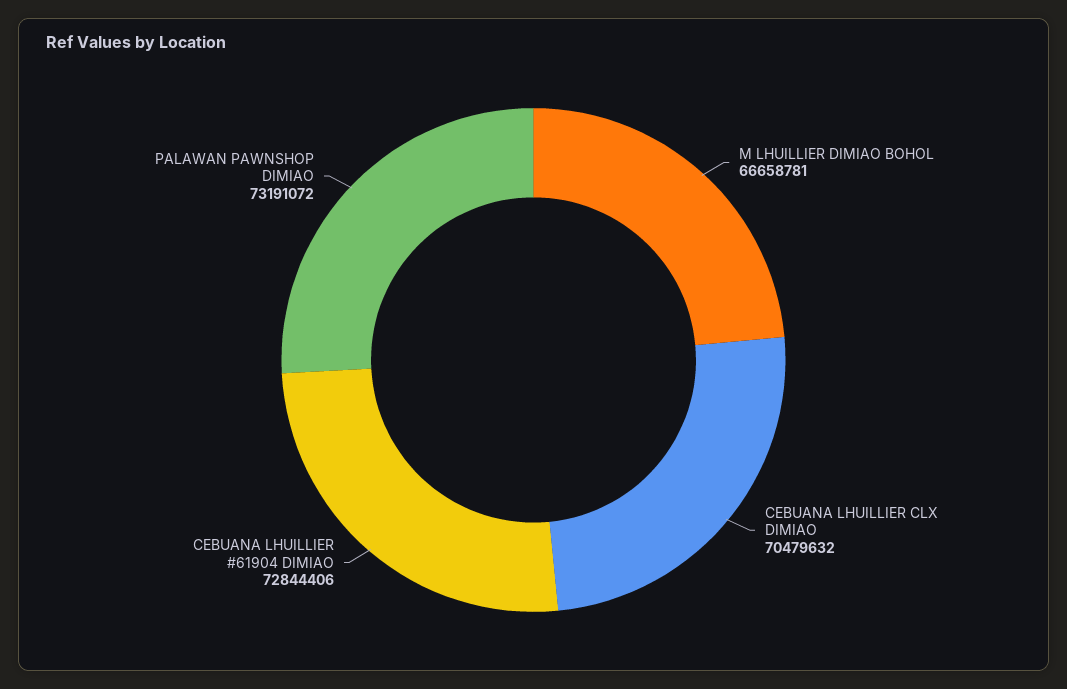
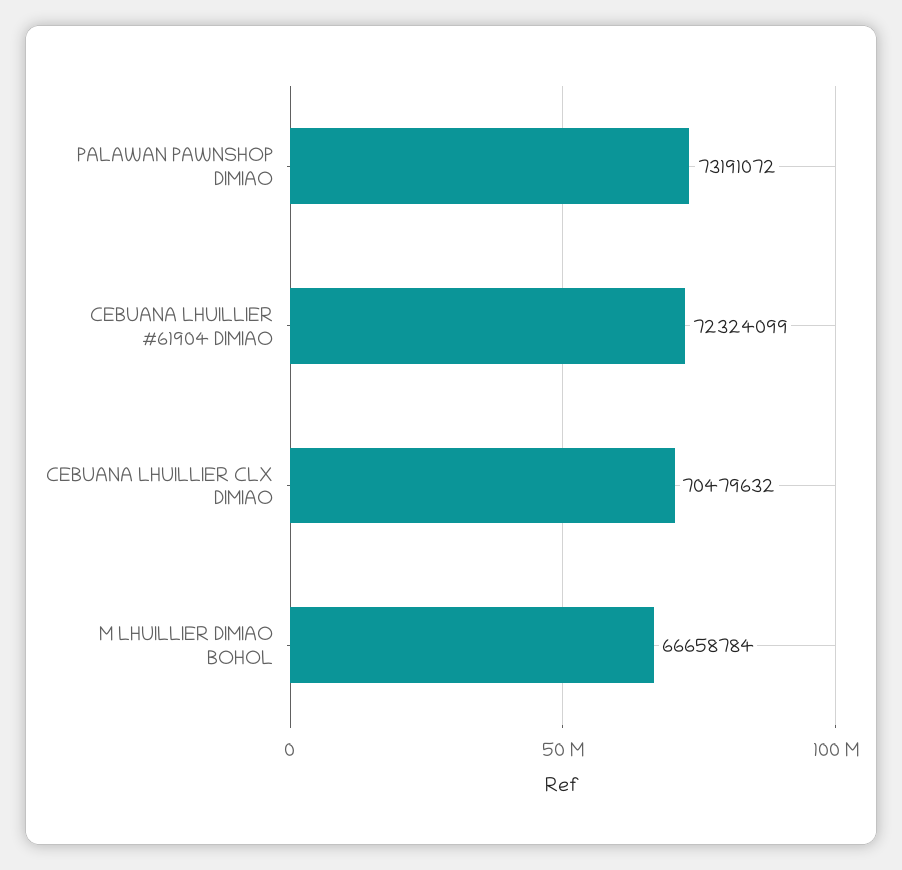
  {
-   "M LHUILLIER DIMIAO BOHOL": 66658781,
+   "M LHUILLIER DIMIAO BOHOL": 66658784,
    "CEBUANA LHUILLIER CLX DIMIAO": 70479632,
-   "CEBUANA LHUILLIER #61904 DIMIAO": 72844406,
+   "CEBUANA LHUILLIER #61904 DIMIAO": 72324099,
    "PALAWAN PAWNSHOP DIMIAO": 73191072
  }

